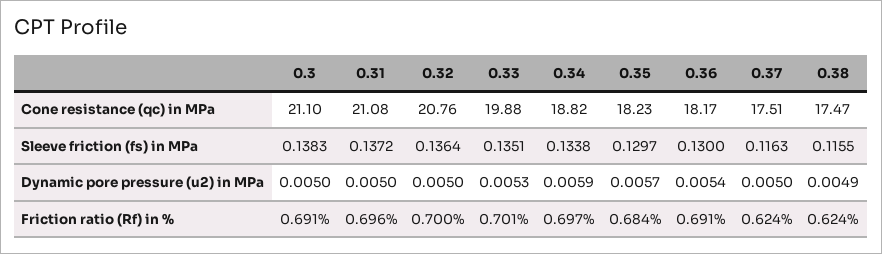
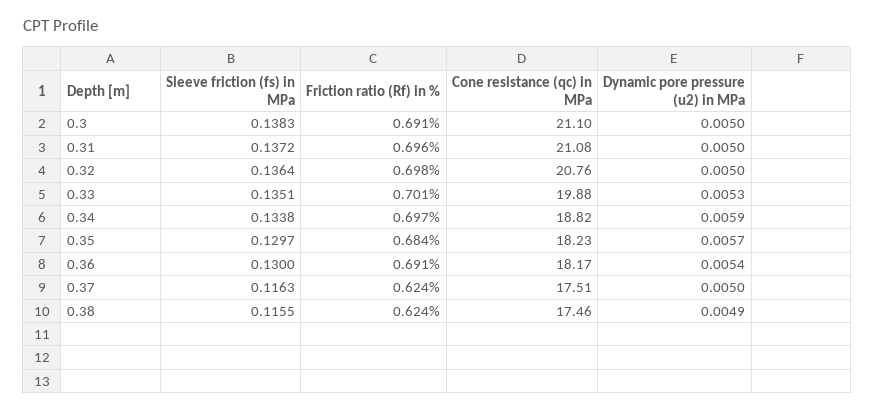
  {
    "0.3": {
      "Cone resistance (qc) in MPa": 21.1,
      "Sleeve friction (fs) in MPa": 0.1383,
      "Dynamic pore pressure (u2) in MPa": 0.005,
      "Friction ratio (Rf) in %": 0.691
    },
    "0.31": {
      "Cone resistance (qc) in MPa": 21.08,
      "Sleeve friction (fs) in MPa": 0.1372,
      "Dynamic pore pressure (u2) in MPa": 0.005,
      "Friction ratio (Rf) in %": 0.696
    },
    "0.32": {
      "Cone resistance (qc) in MPa": 20.76,
      "Sleeve friction (fs) in MPa": 0.1364,
      "Dynamic pore pressure (u2) in MPa": 0.005,
-     "Friction ratio (Rf) in %": 0.7
+     "Friction ratio (Rf) in %": 0.698
    },
    "0.33": {
      "Cone resistance (qc) in MPa": 19.88,
      "Sleeve friction (fs) in MPa": 0.1351,
      "Dynamic pore pressure (u2) in MPa": 0.0053,
      "Friction ratio (Rf) in %": 0.701
    },
    "0.34": {
      "Cone resistance (qc) in MPa": 18.82,
      "Sleeve friction (fs) in MPa": 0.1338,
      "Dynamic pore pressure (u2) in MPa": 0.0059,
      "Friction ratio (Rf) in %": 0.697
    },
    "0.35": {
      "Cone resistance (qc) in MPa": 18.23,
      "Sleeve friction (fs) in MPa": 0.1297,
      "Dynamic pore pressure (u2) in MPa": 0.0057,
      "Friction ratio (Rf) in %": 0.684
    },
    "0.36": {
      "Cone resistance (qc) in MPa": 18.17,
      "Sleeve friction (fs) in MPa": 0.13,
      "Dynamic pore pressure (u2) in MPa": 0.0054,
      "Friction ratio (Rf) in %": 0.691
    },
    "0.37": {
      "Cone resistance (qc) in MPa": 17.51,
      "Sleeve friction (fs) in MPa": 0.1163,
      "Dynamic pore pressure (u2) in MPa": 0.005,
      "Friction ratio (Rf) in %": 0.624
    },
    "0.38": {
-     "Cone resistance (qc) in MPa": 17.47,
+     "Cone resistance (qc) in MPa": 17.46,
      "Sleeve friction (fs) in MPa": 0.1155,
      "Dynamic pore pressure (u2) in MPa": 0.0049,
      "Friction ratio (Rf) in %": 0.624
    }
  }

